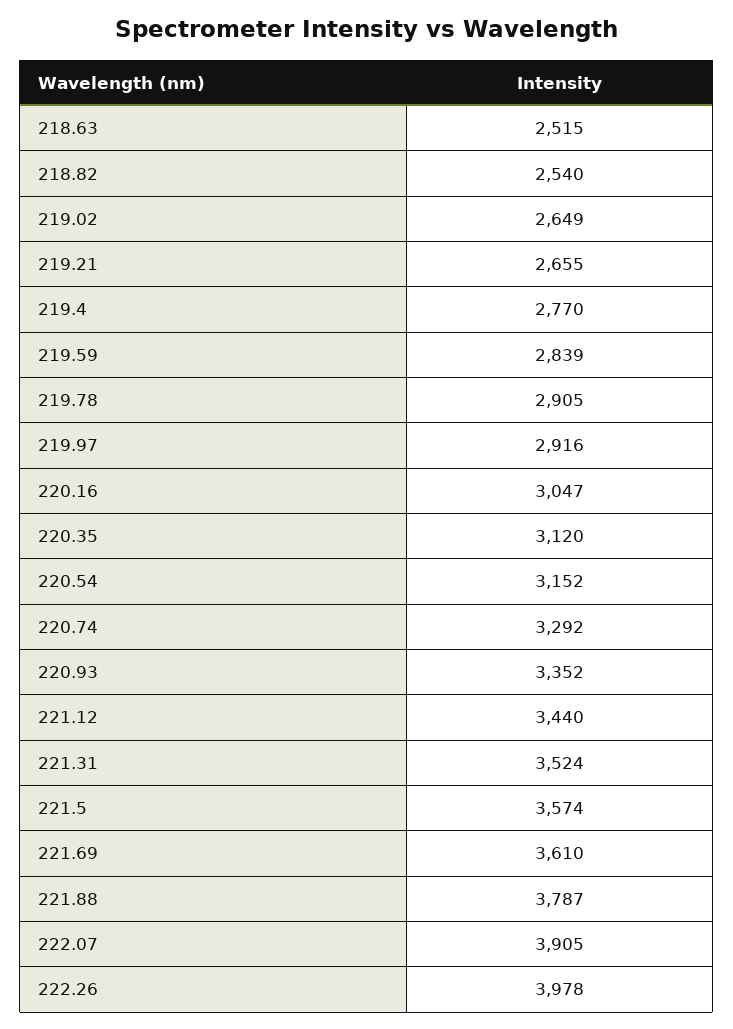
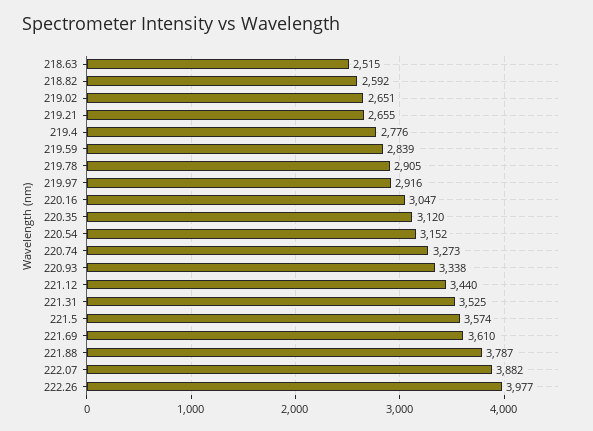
  {
    "218.63": 2515,
-   "218.82": 2540,
+   "218.82": 2592,
-   "219.02": 2649,
+   "219.02": 2651,
    "219.21": 2655,
-   "219.4": 2770,
+   "219.4": 2776,
    "219.59": 2839,
    "219.78": 2905,
    "219.97": 2916,
    "220.16": 3047,
    "220.35": 3120,
    "220.54": 3152,
-   "220.74": 3292,
+   "220.74": 3273,
-   "220.93": 3352,
+   "220.93": 3338,
    "221.12": 3440,
-   "221.31": 3524,
+   "221.31": 3525,
    "221.5": 3574,
    "221.69": 3610,
    "221.88": 3787,
-   "222.07": 3905,
+   "222.07": 3882,
-   "222.26": 3978
+   "222.26": 3977
  }

